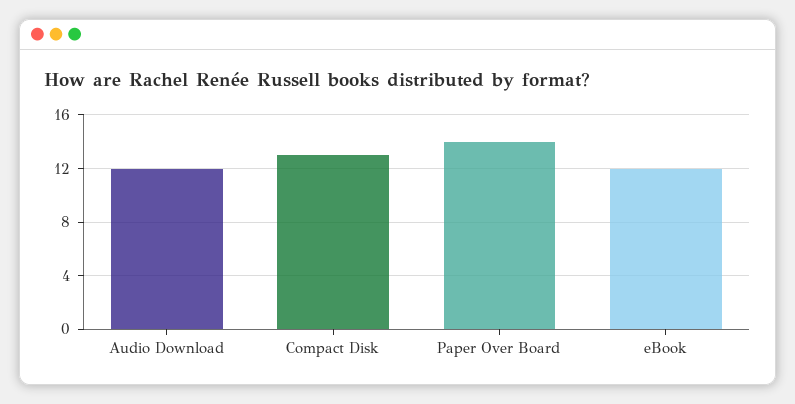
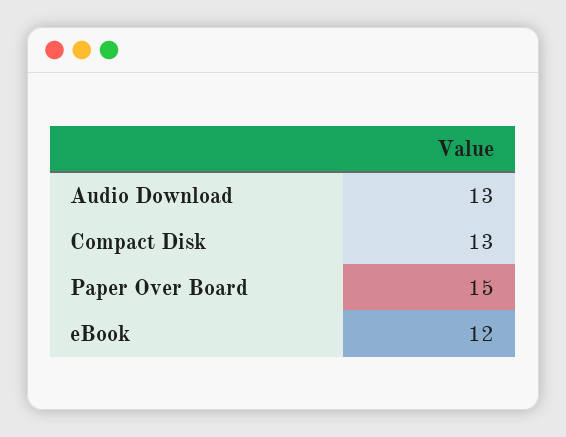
  {
-   "Audio Download": 12,
+   "Audio Download": 13,
    "Compact Disk": 13,
-   "Paper Over Board": 14,
+   "Paper Over Board": 15,
    "eBook": 12
  }

